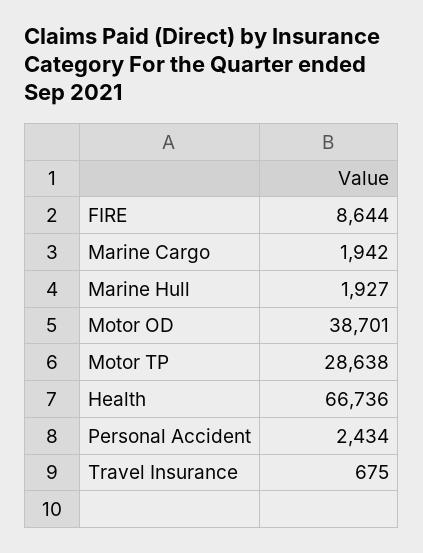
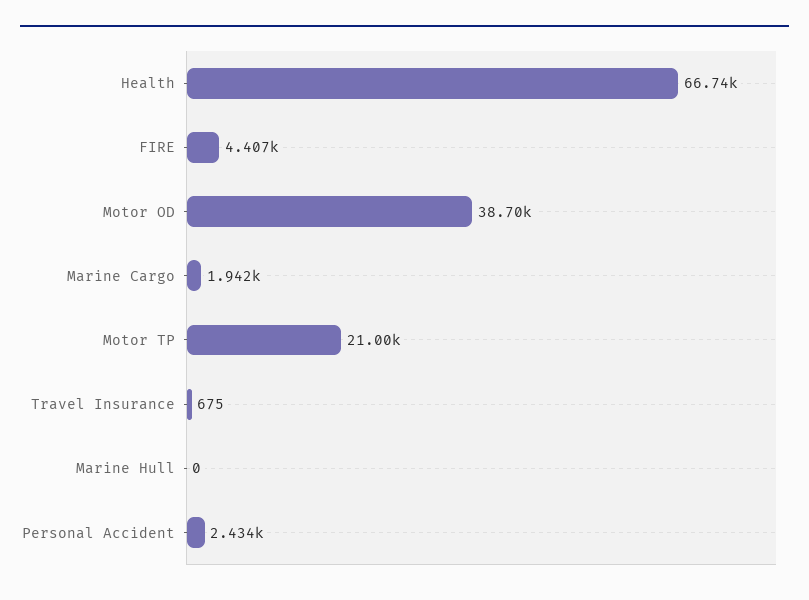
  {
-   "FIRE": 8644,
+   "FIRE": 4407,
    "Marine Cargo": 1942,
-   "Marine Hull": 1927,
+   "Marine Hull": 0,
    "Motor OD": 38701,
-   "Motor TP": 28638,
+   "Motor TP": 21000,
    "Health": 66736,
    "Personal Accident": 2434,
    "Travel Insurance": 675
  }

